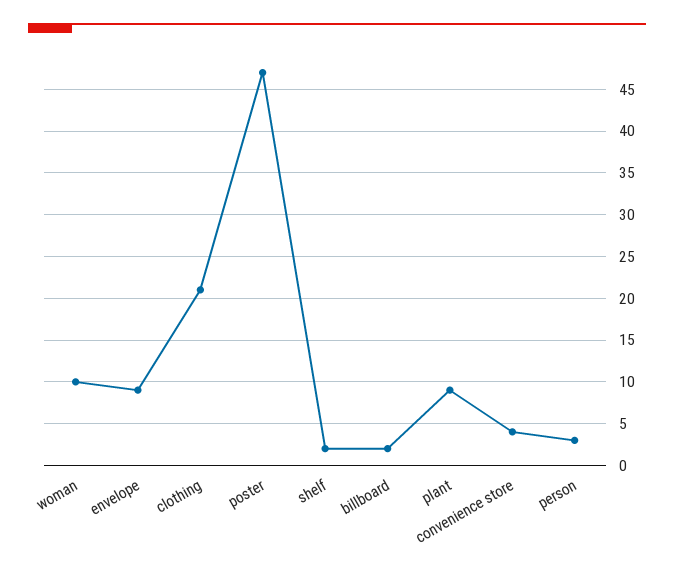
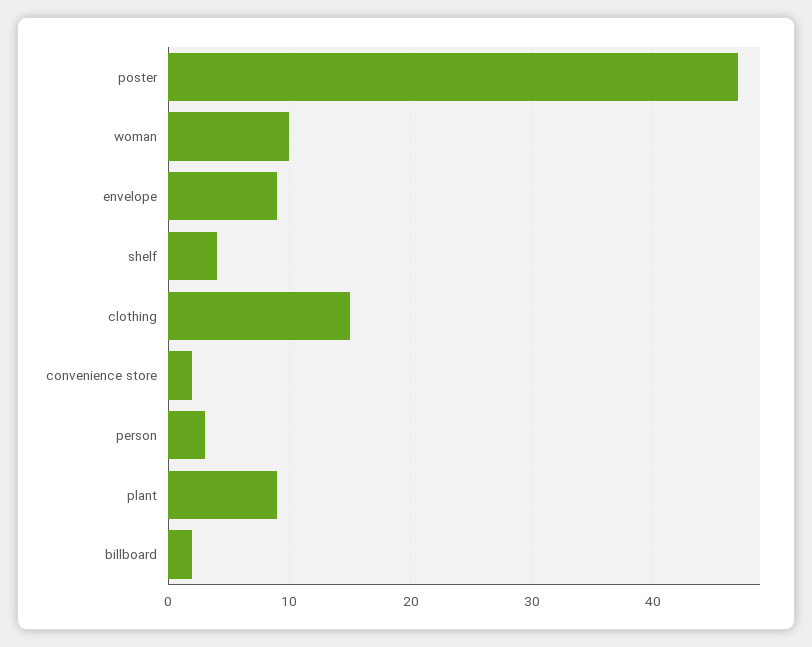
  {
    "woman": 10,
    "envelope": 9,
-   "clothing": 21,
+   "clothing": 15,
    "poster": 47,
-   "shelf": 2,
+   "shelf": 4,
    "billboard": 2,
    "plant": 9,
-   "convenience store": 4,
+   "convenience store": 2,
    "person": 3
  }

